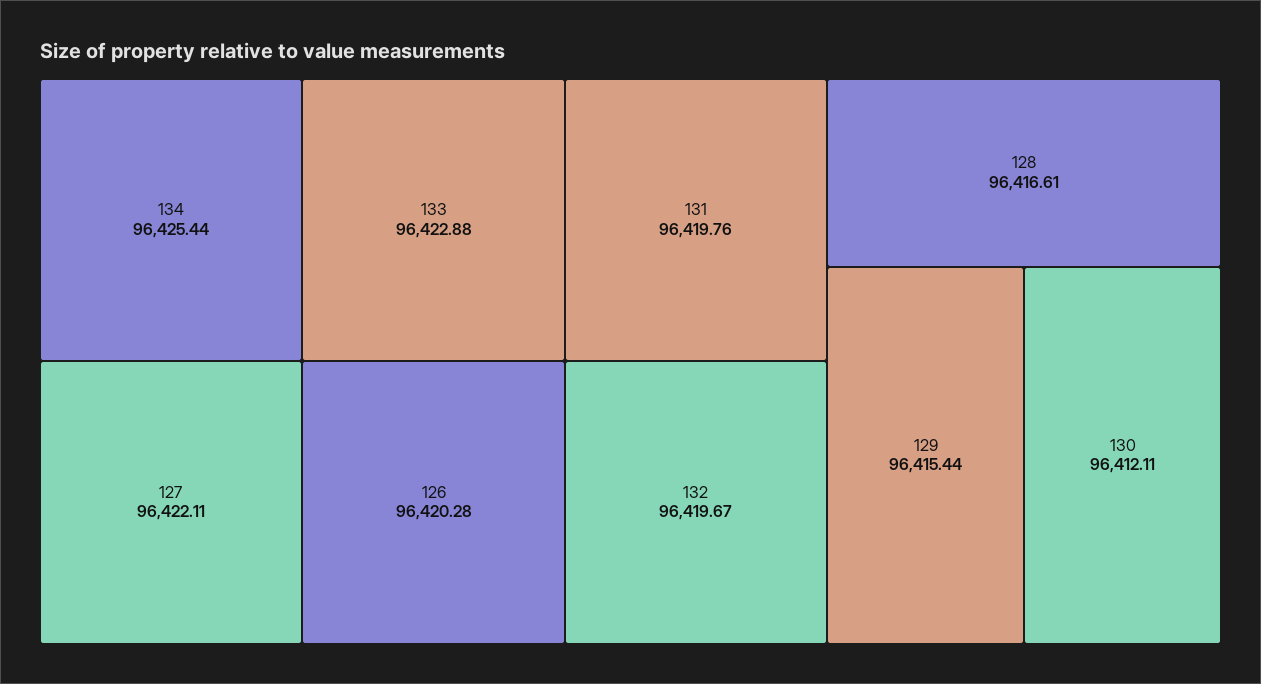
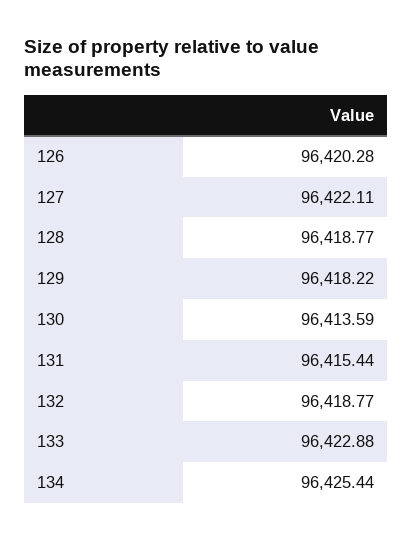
  {
    "134": 96425.44,
    "133": 96422.88,
    "127": 96422.11,
    "126": 96420.28,
-   "131": 96419.76,
+   "131": 96415.44,
-   "132": 96419.67,
+   "132": 96418.77,
-   "128": 96416.61,
+   "128": 96418.77,
-   "129": 96415.44,
+   "129": 96418.22,
-   "130": 96412.11
+   "130": 96413.59
  }

